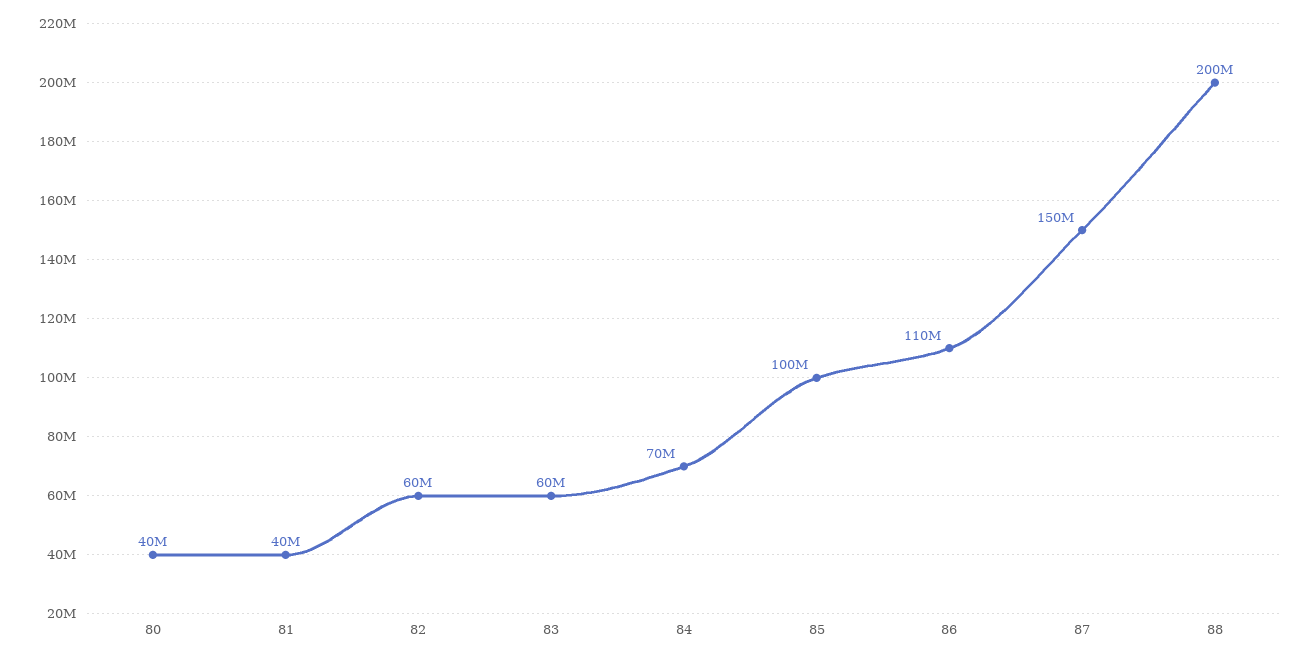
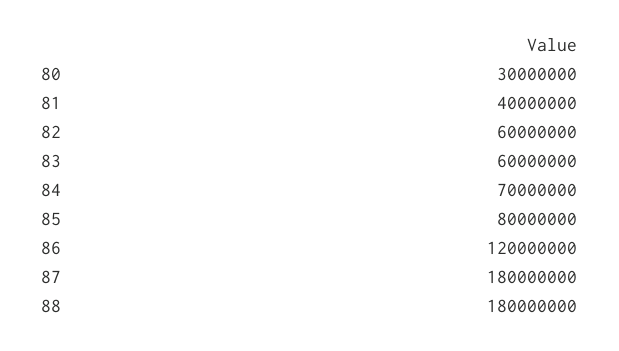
  {
-   "80": 40000000,
+   "80": 30000000,
    "81": 40000000,
    "82": 60000000,
    "83": 60000000,
    "84": 70000000,
-   "85": 100000000,
+   "85": 80000000,
-   "86": 110000000,
+   "86": 120000000,
-   "87": 150000000,
+   "87": 180000000,
-   "88": 200000000
+   "88": 180000000
  }

